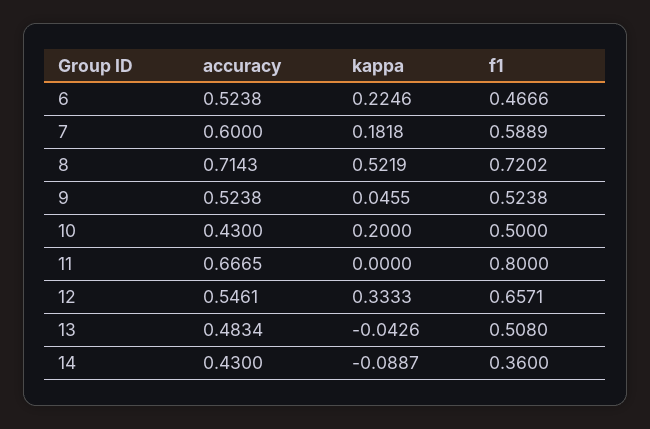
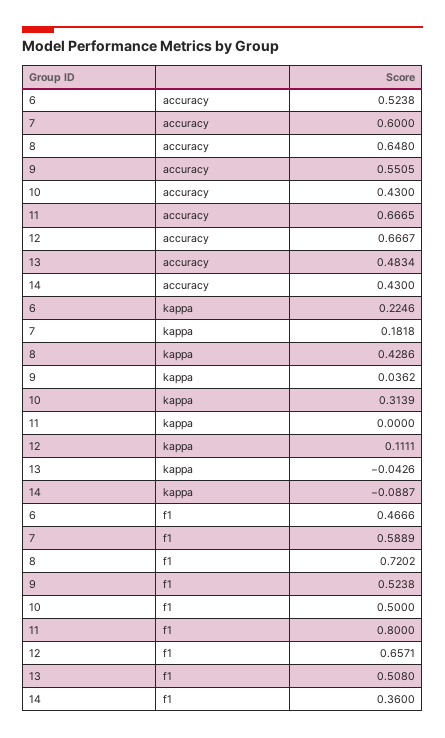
  {
    "accuracy": {
      "6": 0.5238,
      "7": 0.6,
-     "8": 0.7143,
+     "8": 0.648,
-     "9": 0.5238,
+     "9": 0.5505,
      "10": 0.43,
      "11": 0.6665,
-     "12": 0.5461,
+     "12": 0.6667,
      "13": 0.4834,
      "14": 0.43
    },
    "kappa": {
      "6": 0.2246,
      "7": 0.1818,
-     "8": 0.5219,
+     "8": 0.4286,
-     "9": 0.0455,
+     "9": 0.0362,
-     "10": 0.2,
+     "10": 0.3139,
      "11": 0,
-     "12": 0.3333,
+     "12": 0.1111,
      "13": -0.0426,
      "14": -0.0887
    },
    "f1": {
      "6": 0.4666,
      "7": 0.5889,
      "8": 0.7202,
      "9": 0.5238,
      "10": 0.5,
      "11": 0.8,
      "12": 0.6571,
      "13": 0.508,
      "14": 0.36
    }
  }

